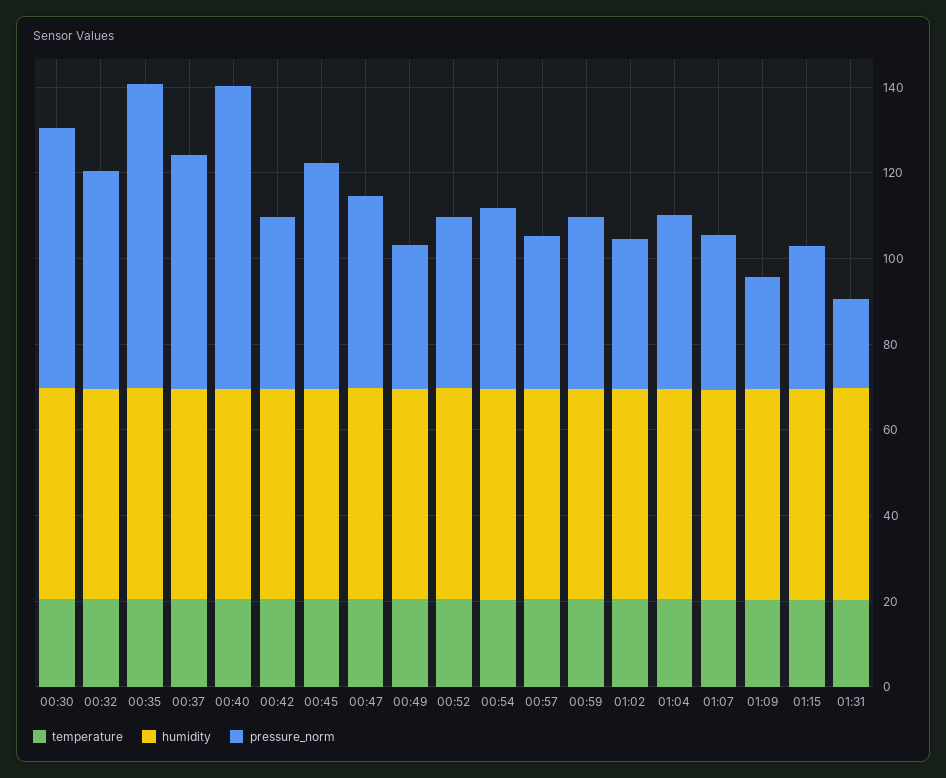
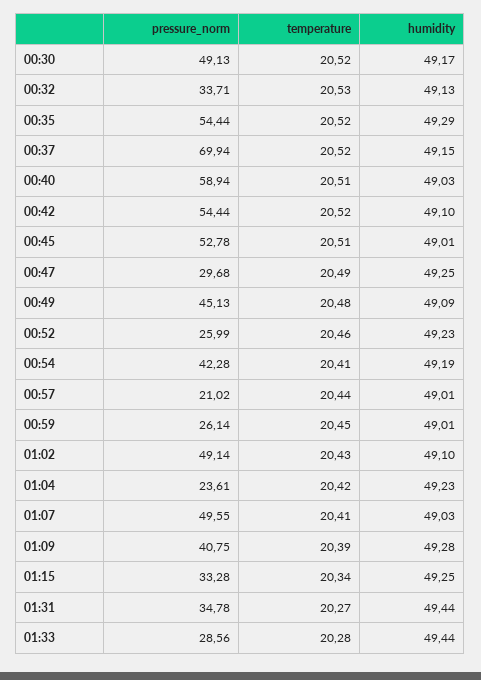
  {
    "temperature": {
      "00:30": 20.52,
      "00:32": 20.53,
      "00:35": 20.52,
      "00:37": 20.52,
      "00:40": 20.51,
      "00:42": 20.52,
      "00:45": 20.51,
      "00:47": 20.49,
      "00:49": 20.48,
      "00:52": 20.46,
      "00:54": 20.41,
      "00:57": 20.44,
      "00:59": 20.45,
      "01:02": 20.43,
      "01:04": 20.42,
      "01:07": 20.41,
      "01:09": 20.39,
      "01:15": 20.34,
-     "01:31": 20.27
+     "01:31": 20.27,
+     "01:33": 20.28
    },
    "humidity": {
      "00:30": 49.17,
      "00:32": 49.13,
      "00:35": 49.29,
      "00:37": 49.15,
      "00:40": 49.03,
      "00:42": 49.1,
      "00:45": 49.01,
      "00:47": 49.25,
      "00:49": 49.09,
      "00:52": 49.23,
      "00:54": 49.19,
      "00:57": 49.01,
      "00:59": 49.01,
      "01:02": 49.1,
      "01:04": 49.23,
      "01:07": 49.03,
      "01:09": 49.28,
      "01:15": 49.25,
-     "01:31": 49.44
+     "01:31": 49.44,
+     "01:33": 49.44
    },
    "pressure_norm": {
-     "00:30": 60,
+     "00:30": 49.13,
-     "00:32": 50,
+     "00:32": 33.71,
-     "00:35": 70,
+     "00:35": 54.44,
-     "00:37": 55,
+     "00:37": 69.94,
-     "00:40": 70,
+     "00:40": 58.94,
-     "00:42": 40,
+     "00:42": 54.44,
      "00:45": 52.78,
-     "00:47": 45,
+     "00:47": 29.68,
-     "00:49": 35,
+     "00:49": 45.13,
-     "00:52": 40,
+     "00:52": 25.99,
      "00:54": 42.28,
-     "00:57": 35,
+     "00:57": 21.02,
-     "00:59": 40,
+     "00:59": 26.14,
-     "01:02": 35,
+     "01:02": 49.14,
-     "01:04": 40,
+     "01:04": 23.61,
-     "01:07": 35,
+     "01:07": 49.55,
-     "01:09": 25,
+     "01:09": 40.75,
      "01:15": 33.28,
-     "01:31": 20
+     "01:31": 34.78,
+     "01:33": 28.56
    }
  }

